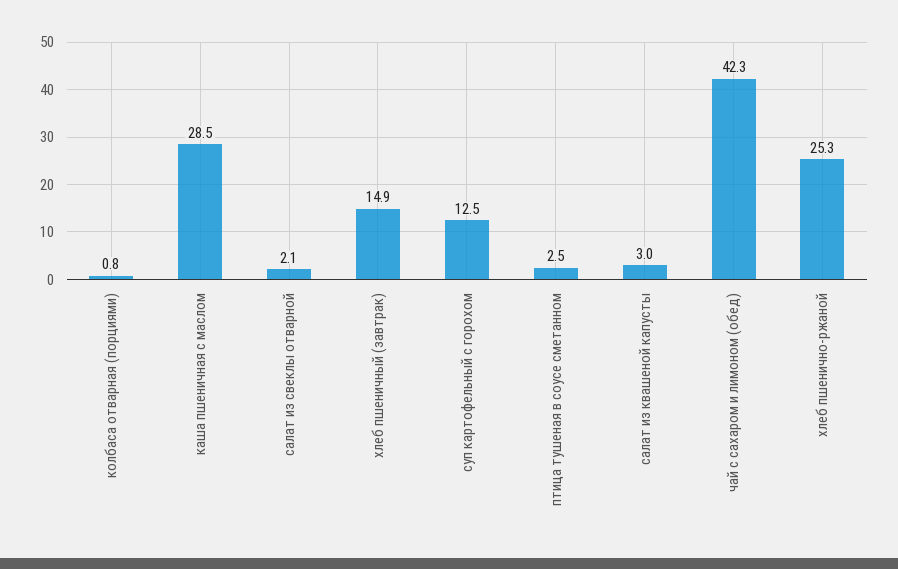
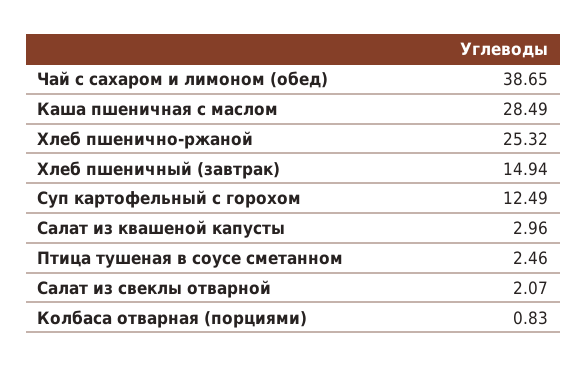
  {
    "колбаса отварная (порциями)": 0.83,
    "каша пшеничная с маслом": 28.49,
    "салат из свеклы отварной": 2.07,
    "хлеб пшеничный (завтрак)": 14.94,
    "суп картофельный с горохом": 12.49,
    "птица тушеная в соусе сметанном": 2.46,
    "салат из квашеной капусты": 2.96,
-   "чай с сахаром и лимоном (обед)": 42.3,
+   "чай с сахаром и лимоном (обед)": 38.65,
    "хлеб пшенично-ржаной": 25.32
  }

